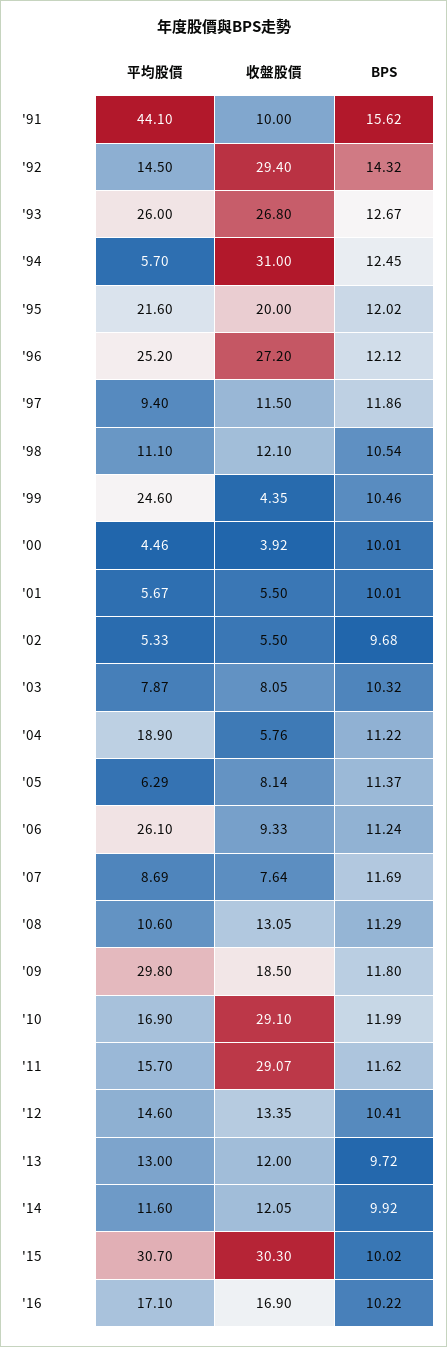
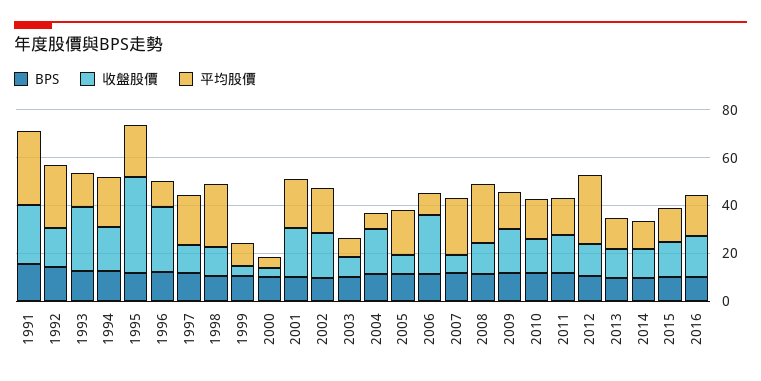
  {
    "平均股價": {
-     "'91": 44.1,
+     "'91": 30,
-     "'92": 14.5,
+     "'92": 25,
-     "'93": 26,
+     "'93": 15,
-     "'94": 5.7,
+     "'94": 20,
      "'95": 21.6,
-     "'96": 25.2,
+     "'96": 10,
-     "'97": 9.4,
+     "'97": 20,
-     "'98": 11.1,
+     "'98": 25,
-     "'99": 24.6,
+     "'99": 10,
      "'00": 4.46,
-     "'01": 5.67,
+     "'01": 20,
-     "'02": 5.33,
+     "'02": 20,
      "'03": 7.87,
-     "'04": 18.9,
+     "'04": 5,
-     "'05": 6.29,
+     "'05": 20,
-     "'06": 26.1,
+     "'06": 10,
-     "'07": 8.69,
+     "'07": 25,
-     "'08": 10.6,
+     "'08": 25,
-     "'09": 29.8,
+     "'09": 15,
      "'10": 16.9,
      "'11": 15.7,
-     "'12": 14.6,
+     "'12": 30,
      "'13": 13,
      "'14": 11.6,
-     "'15": 30.7,
+     "'15": 15,
      "'16": 17.1
    },
    "收盤股價": {
-     "'91": 10,
+     "'91": 25,
-     "'92": 29.4,
+     "'92": 15,
      "'93": 26.8,
-     "'94": 31,
+     "'94": 20,
-     "'95": 20,
+     "'95": 40,
      "'96": 27.2,
      "'97": 11.5,
      "'98": 12.1,
      "'99": 4.35,
      "'00": 3.92,
-     "'01": 5.5,
+     "'01": 20,
-     "'02": 5.5,
+     "'02": 20,
      "'03": 8.05,
-     "'04": 5.76,
+     "'04": 20,
      "'05": 8.14,
-     "'06": 9.33,
+     "'06": 25,
      "'07": 7.64,
      "'08": 13.05,
      "'09": 18.5,
-     "'10": 29.1,
+     "'10": 15,
-     "'11": 29.07,
+     "'11": 15,
      "'12": 13.35,
      "'13": 12,
      "'14": 12.05,
-     "'15": 30.3,
+     "'15": 15,
      "'16": 16.9
    },
    "BPS": {
      "'91": 15.62,
      "'92": 14.32,
      "'93": 12.67,
      "'94": 12.45,
      "'95": 12.02,
      "'96": 12.12,
      "'97": 11.86,
      "'98": 10.54,
      "'99": 10.46,
      "'00": 10.01,
      "'01": 10.01,
      "'02": 9.68,
      "'03": 10.32,
      "'04": 11.22,
      "'05": 11.37,
      "'06": 11.24,
      "'07": 11.69,
      "'08": 11.29,
      "'09": 11.8,
      "'10": 11.99,
      "'11": 11.62,
      "'12": 10.41,
      "'13": 9.72,
      "'14": 9.92,
      "'15": 10.02,
      "'16": 10.22
    }
  }

